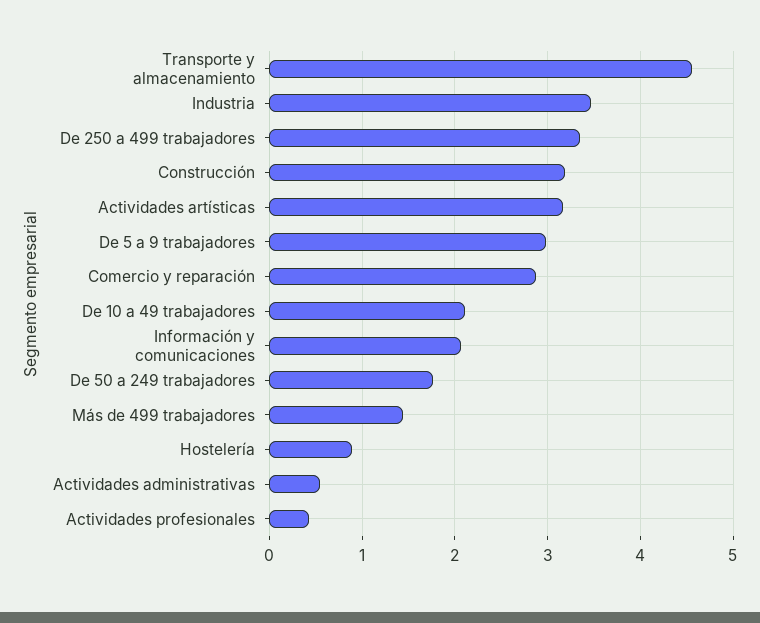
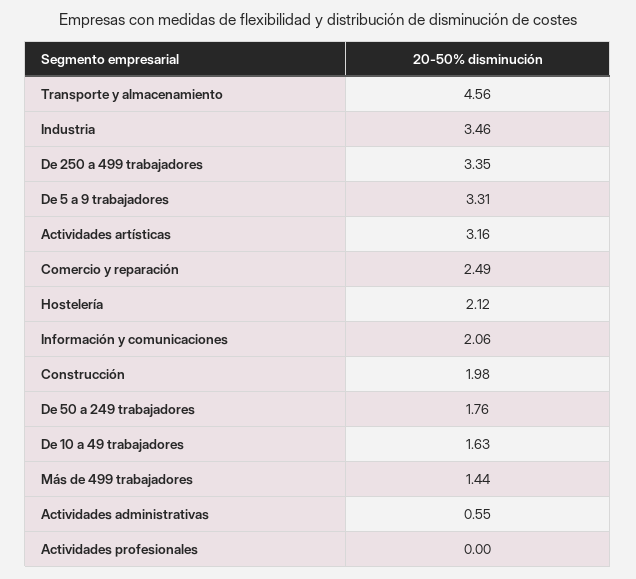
  {
    "Transporte y almacenamiento": 4.56,
    "Industria": 3.46,
    "De 250 a 499 trabajadores": 3.35,
-   "Construcción": 3.2,
+   "Construcción": 1.98,
    "Actividades artísticas": 3.16,
-   "De 5 a 9 trabajadores": 3,
+   "De 5 a 9 trabajadores": 3.31,
-   "Comercio y reparación": 2.9,
+   "Comercio y reparación": 2.49,
-   "De 10 a 49 trabajadores": 2.1,
+   "De 10 a 49 trabajadores": 1.63,
    "Información y comunicaciones": 2.06,
    "De 50 a 249 trabajadores": 1.76,
    "Más de 499 trabajadores": 1.44,
-   "Hostelería": 0.9,
+   "Hostelería": 2.12,
    "Actividades administrativas": 0.55,
-   "Actividades profesionales": 0.4
+   "Actividades profesionales": 0
  }

